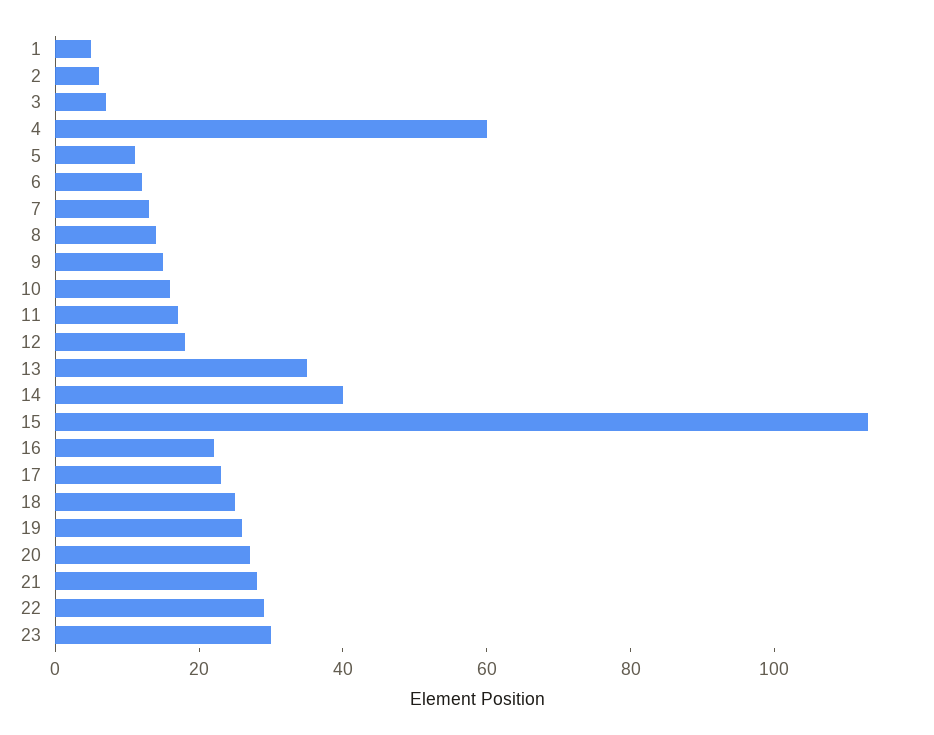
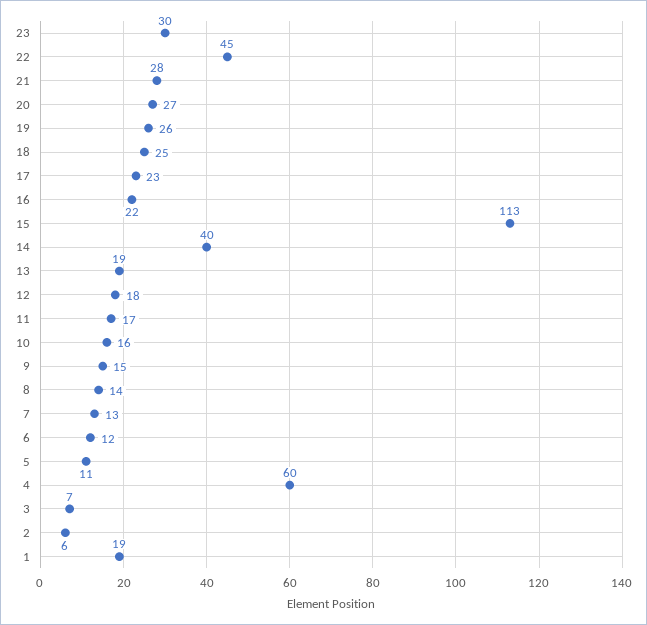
  {
-   "1": 5,
+   "1": 19,
    "2": 6,
    "3": 7,
    "4": 60,
    "5": 11,
    "6": 12,
    "7": 13,
    "8": 14,
    "9": 15,
    "10": 16,
    "11": 17,
    "12": 18,
-   "13": 35,
+   "13": 19,
    "14": 40,
    "15": 113,
    "16": 22,
    "17": 23,
    "18": 25,
    "19": 26,
    "20": 27,
    "21": 28,
-   "22": 30,
+   "22": 45,
    "23": 30
  }

